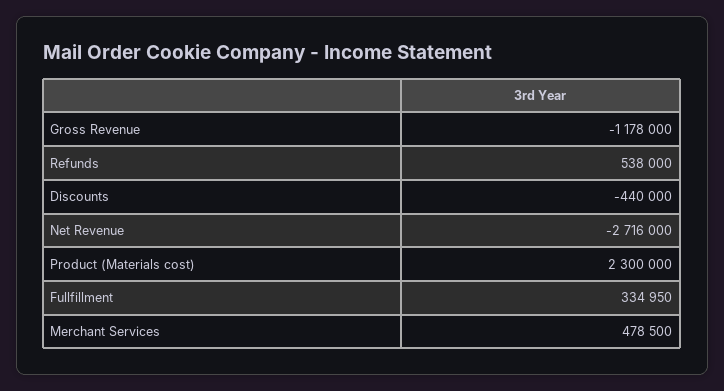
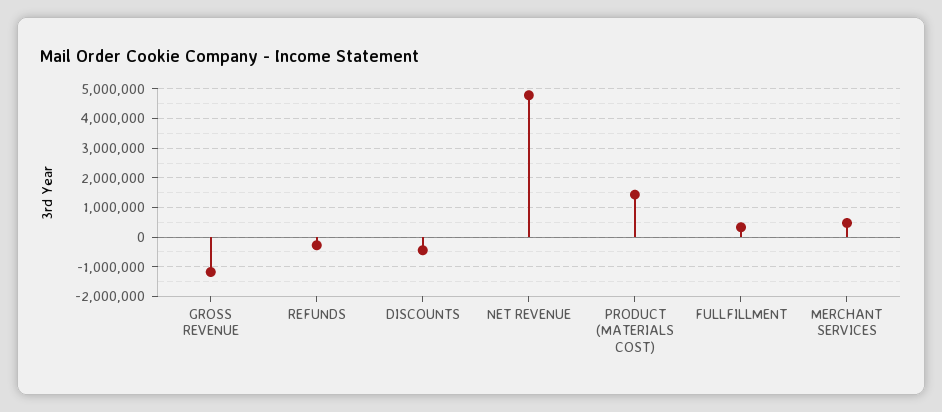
  {
    "Gross Revenue": -1178000,
-   "Refunds": 538000,
+   "Refunds": -250000,
    "Discounts": -440000,
-   "Net Revenue": -2716000,
+   "Net Revenue": 4750000,
-   "Product (Materials cost)": 2300000,
+   "Product (Materials cost)": 1500000,
    "Fullfillment": 334950,
    "Merchant Services": 478500
  }

